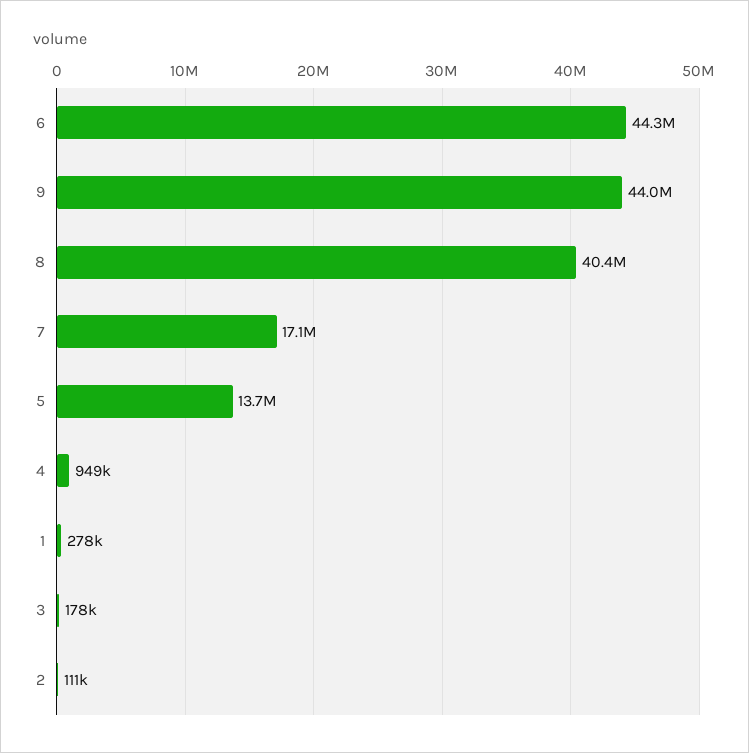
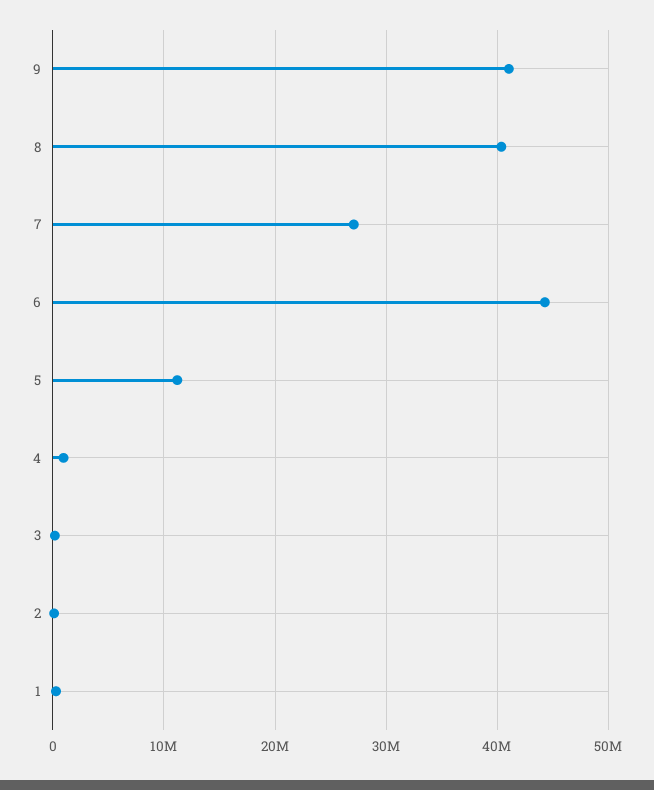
  {
    "6": 44300000,
-   "9": 44000000,
+   "9": 41000000,
    "8": 40400000,
-   "7": 17100000,
+   "7": 27000000,
-   "5": 13700000,
+   "5": 11000000,
    "4": 949000,
    "1": 278000,
    "3": 178000,
    "2": 111000
  }

